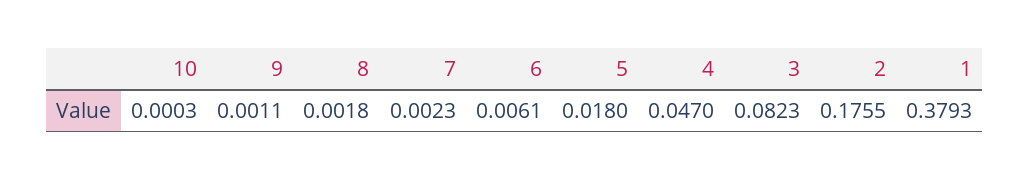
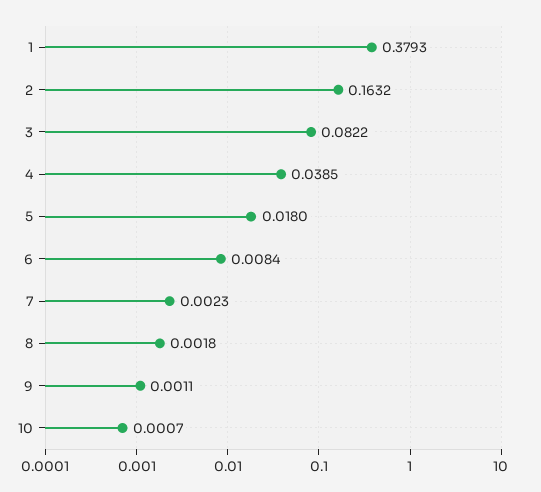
  {
-   "10": 0.0003,
+   "10": 0.0007,
    "9": 0.0011,
    "8": 0.0018,
    "7": 0.0023,
-   "6": 0.0061,
+   "6": 0.0084,
    "5": 0.018,
-   "4": 0.047,
+   "4": 0.0385,
-   "3": 0.0823,
+   "3": 0.0822,
-   "2": 0.1755,
+   "2": 0.1632,
    "1": 0.3793
  }

